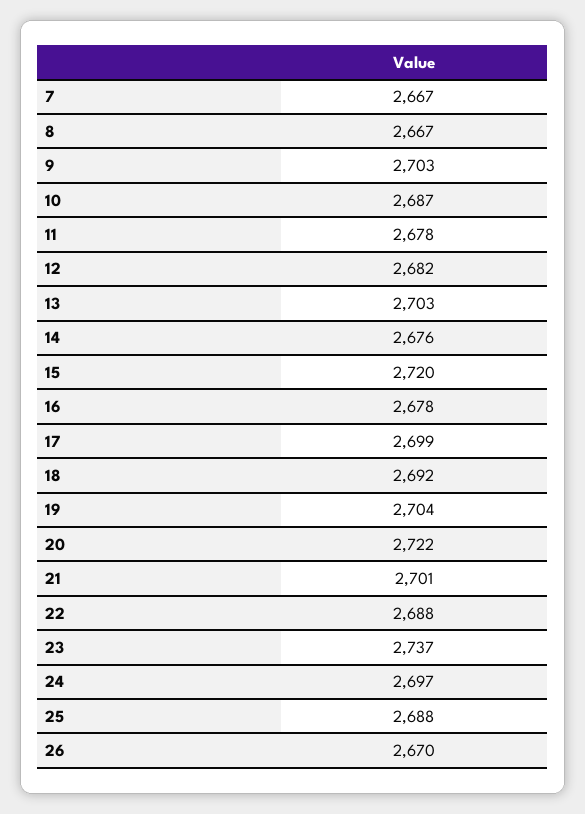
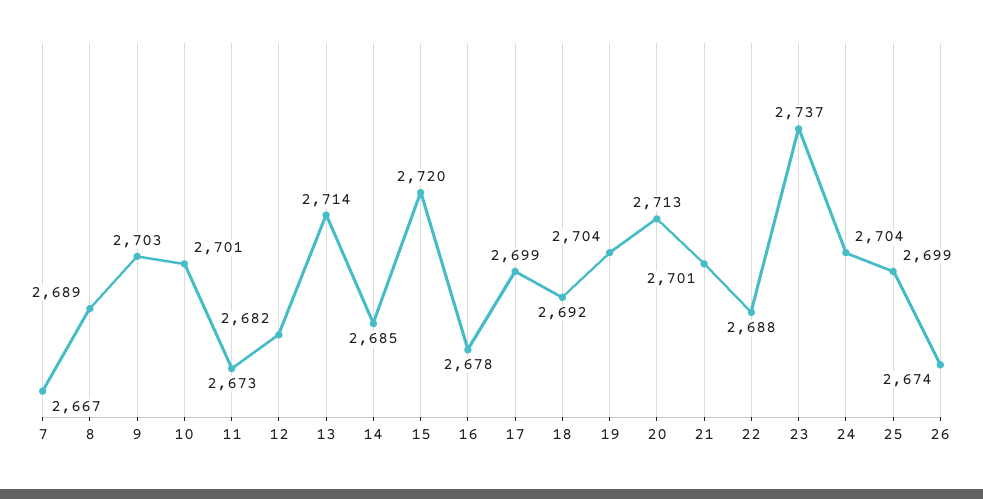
  {
    "7": 2667,
-   "8": 2667,
+   "8": 2689,
    "9": 2703,
-   "10": 2687,
+   "10": 2701,
-   "11": 2678,
+   "11": 2673,
    "12": 2682,
-   "13": 2703,
+   "13": 2714,
-   "14": 2676,
+   "14": 2685,
    "15": 2720,
    "16": 2678,
    "17": 2699,
    "18": 2692,
    "19": 2704,
-   "20": 2722,
+   "20": 2713,
    "21": 2701,
    "22": 2688,
    "23": 2737,
-   "24": 2697,
+   "24": 2704,
-   "25": 2688,
+   "25": 2699,
-   "26": 2670
+   "26": 2674
  }

